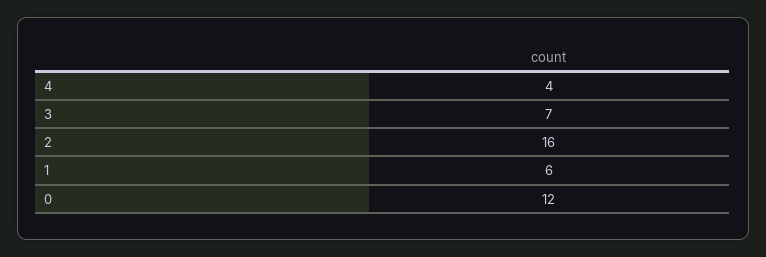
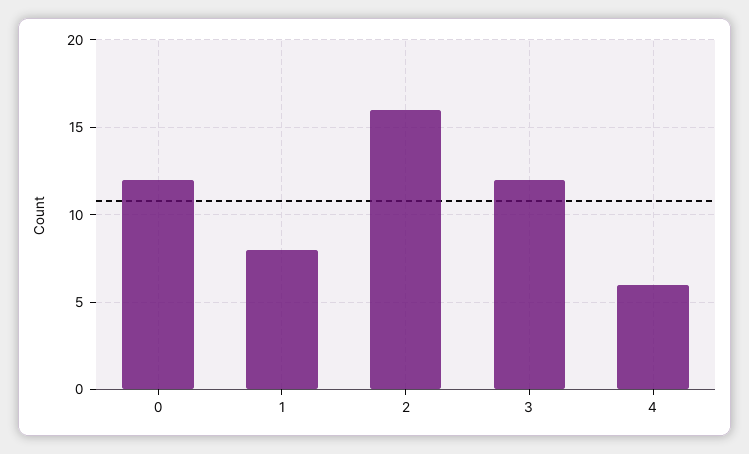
  {
-   "4": 4,
+   "4": 6,
-   "3": 7,
+   "3": 12,
    "2": 16,
-   "1": 6,
+   "1": 8,
    "0": 12
  }

